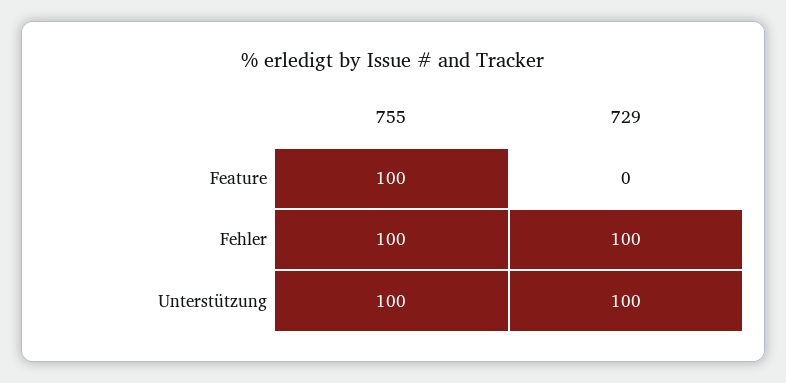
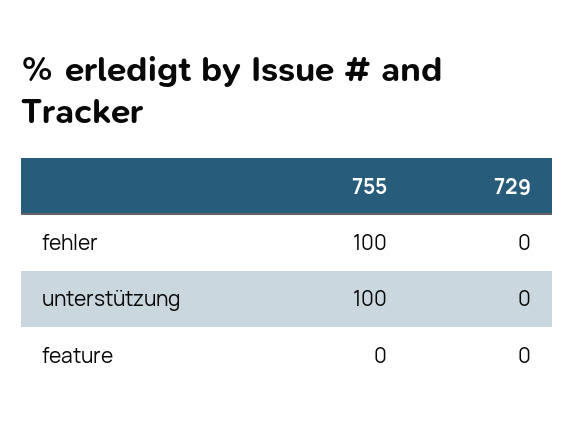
  {
    "755": {
-     "Feature": 100,
+     "Feature": 0,
      "Fehler": 100,
      "Unterstützung": 100
    },
    "729": {
      "Feature": 0,
-     "Fehler": 100,
+     "Fehler": 0,
-     "Unterstützung": 100
+     "Unterstützung": 0
    }
  }

